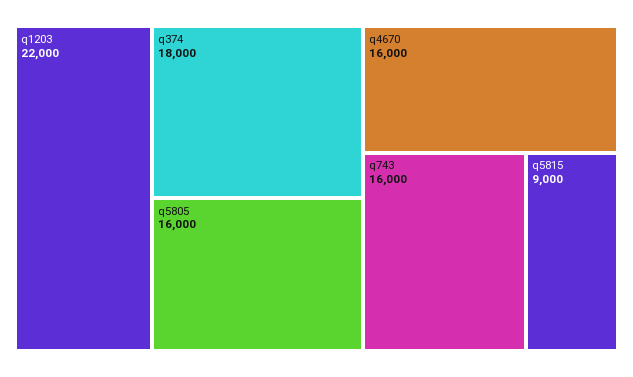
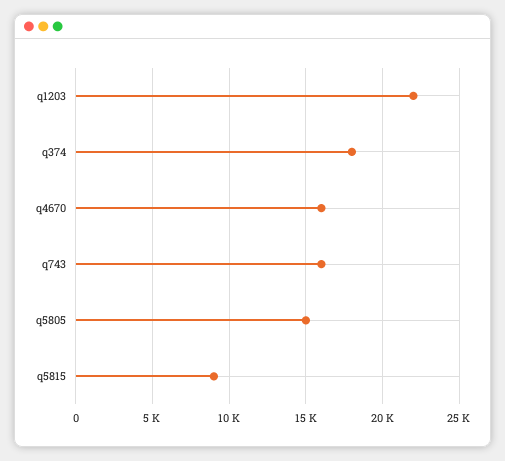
  {
    "q1203": 22000,
    "q374": 18000,
-   "q5805": 16000,
+   "q5805": 15000,
    "q4670": 16000,
    "q743": 16000,
    "q5815": 9000
  }

